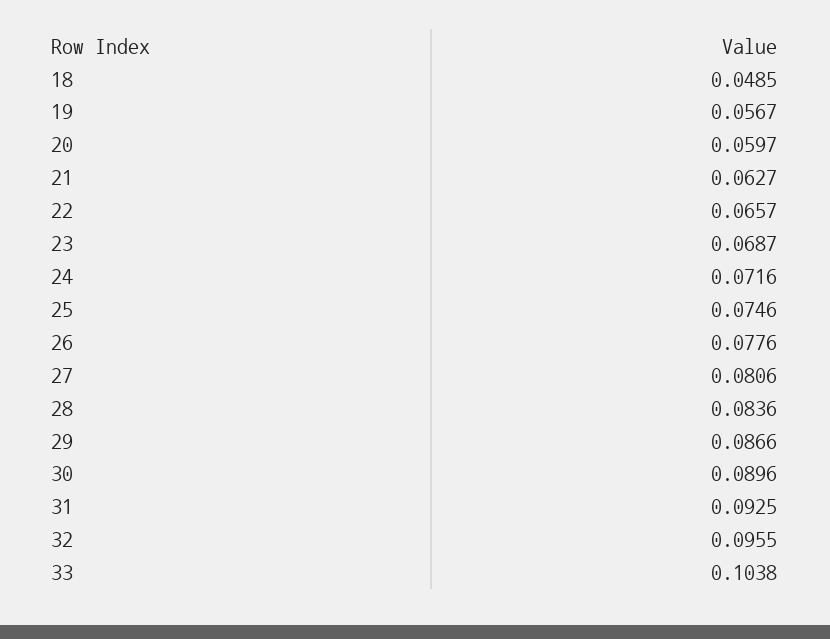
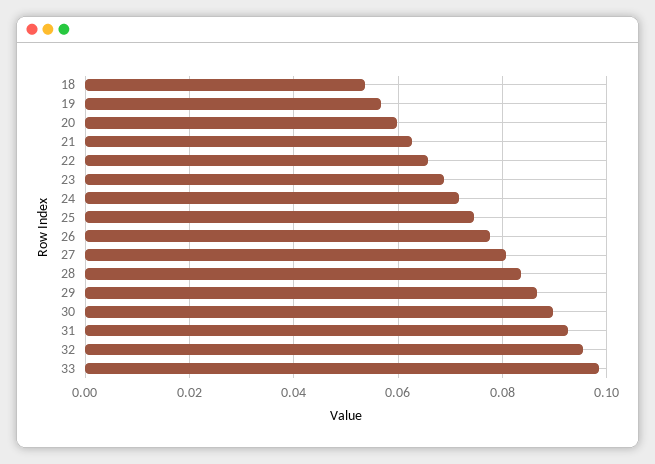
  {
-   "18": 0.0485,
+   "18": 0.054,
    "19": 0.0567,
    "20": 0.0597,
    "21": 0.0627,
    "22": 0.0657,
    "23": 0.0687,
    "24": 0.0716,
    "25": 0.0746,
    "26": 0.0776,
    "27": 0.0806,
    "28": 0.0836,
    "29": 0.0866,
    "30": 0.0896,
    "31": 0.0925,
    "32": 0.0955,
-   "33": 0.1038
+   "33": 0.098
  }

